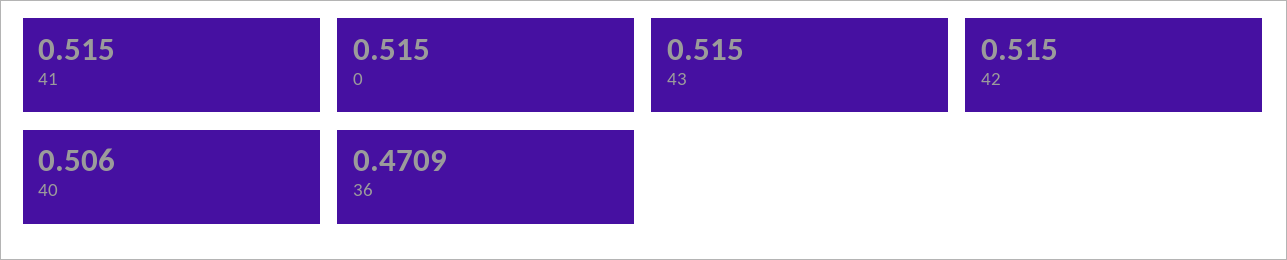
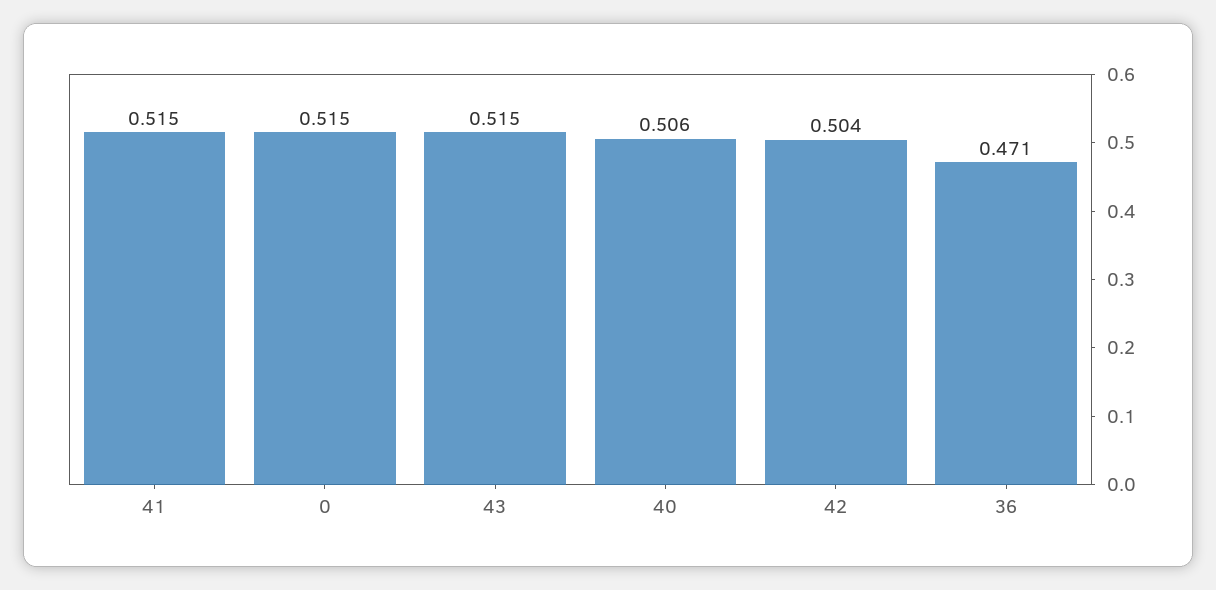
  {
    "41": 0.515,
    "0": 0.515,
    "43": 0.515,
-   "42": 0.515,
+   "42": 0.504,
    "40": 0.506,
    "36": 0.4709
  }

